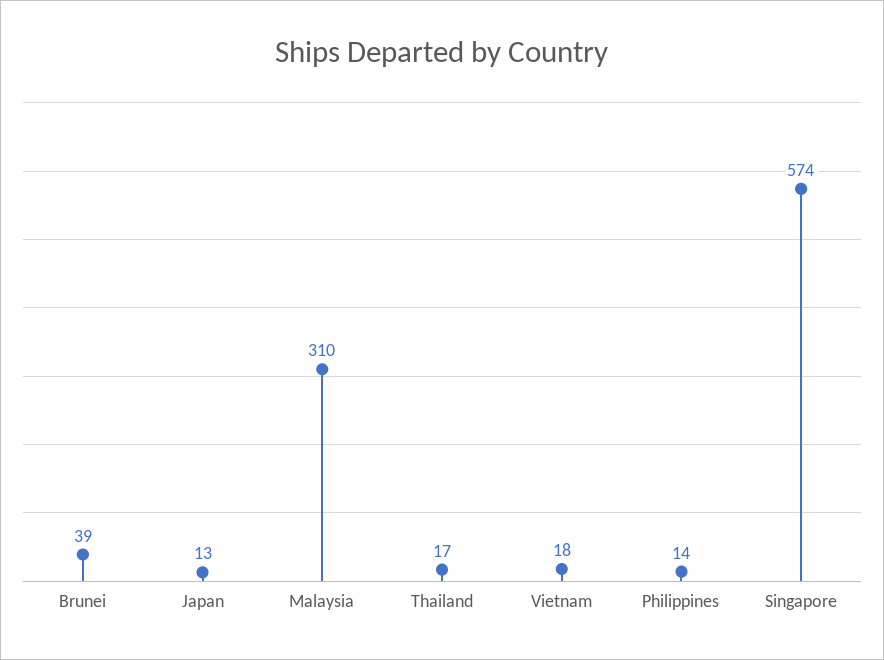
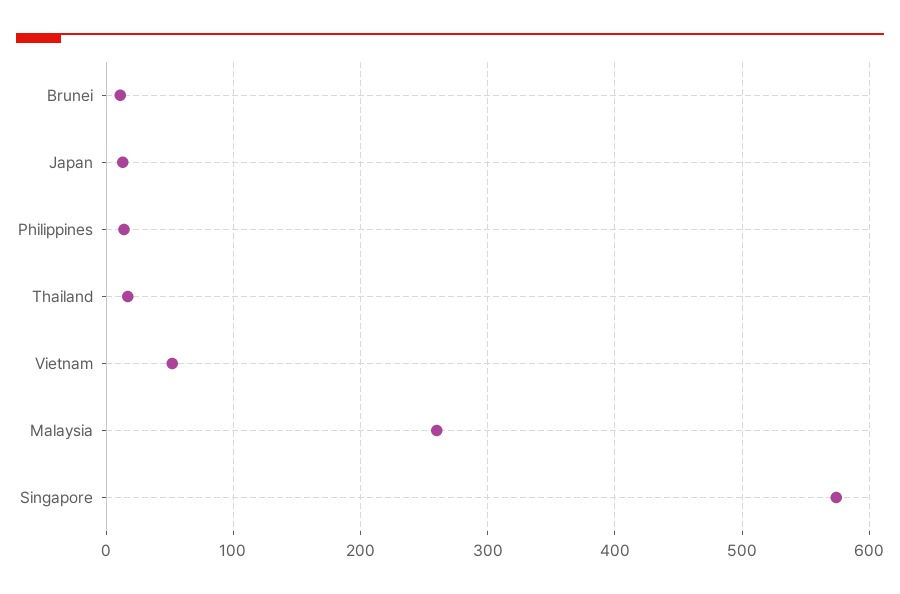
  {
-   "Brunei": 39,
+   "Brunei": 10,
    "Japan": 13,
-   "Malaysia": 310,
+   "Malaysia": 260,
    "Thailand": 17,
-   "Vietnam": 18,
+   "Vietnam": 50,
    "Philippines": 14,
    "Singapore": 574
  }

